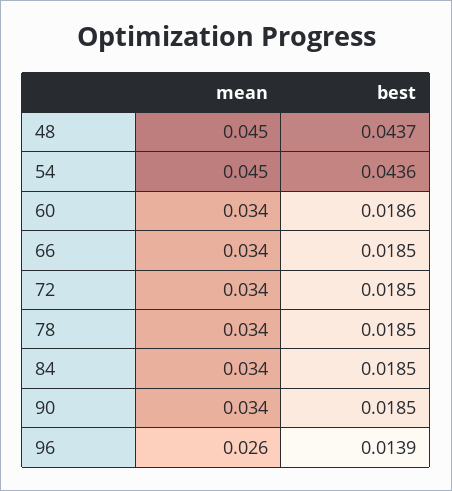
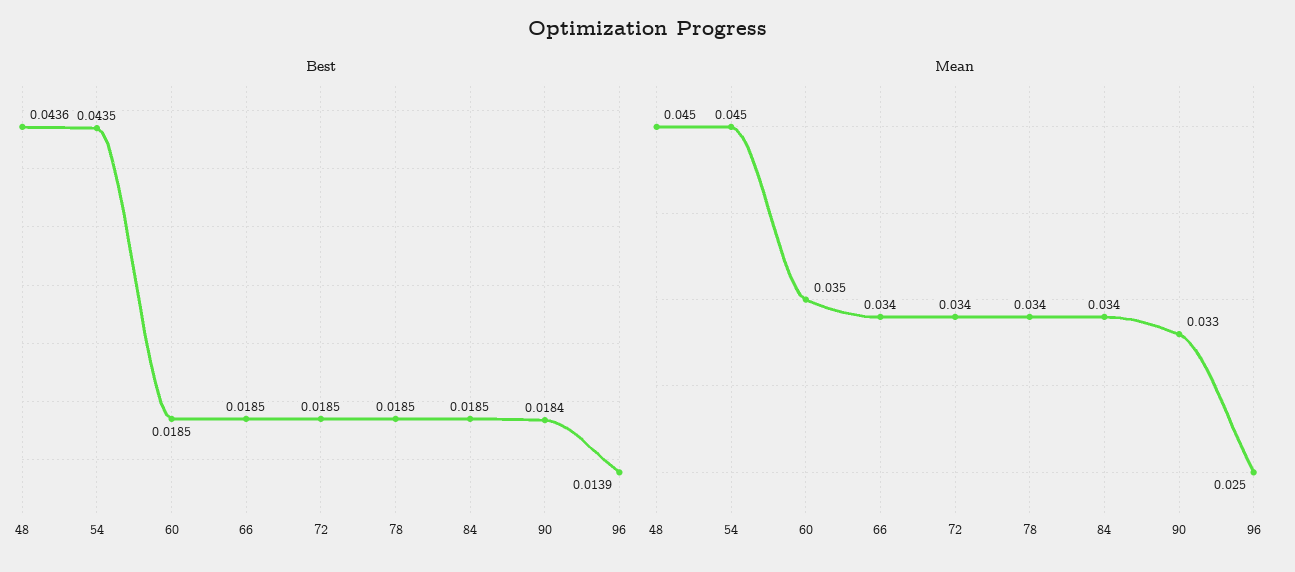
  {
    "mean": {
      "48": 0.045,
      "54": 0.045,
-     "60": 0.034,
+     "60": 0.035,
      "66": 0.034,
      "72": 0.034,
      "78": 0.034,
      "84": 0.034,
-     "90": 0.034,
+     "90": 0.033,
-     "96": 0.026
+     "96": 0.025
    },
    "best": {
-     "48": 0.0437,
+     "48": 0.0436,
-     "54": 0.0436,
+     "54": 0.0435,
-     "60": 0.0186,
+     "60": 0.0185,
      "66": 0.0185,
      "72": 0.0185,
      "78": 0.0185,
      "84": 0.0185,
-     "90": 0.0185,
+     "90": 0.0184,
      "96": 0.0139
    }
  }

